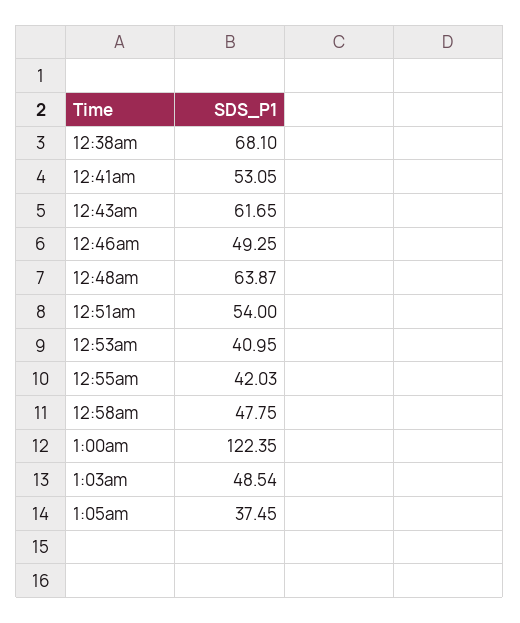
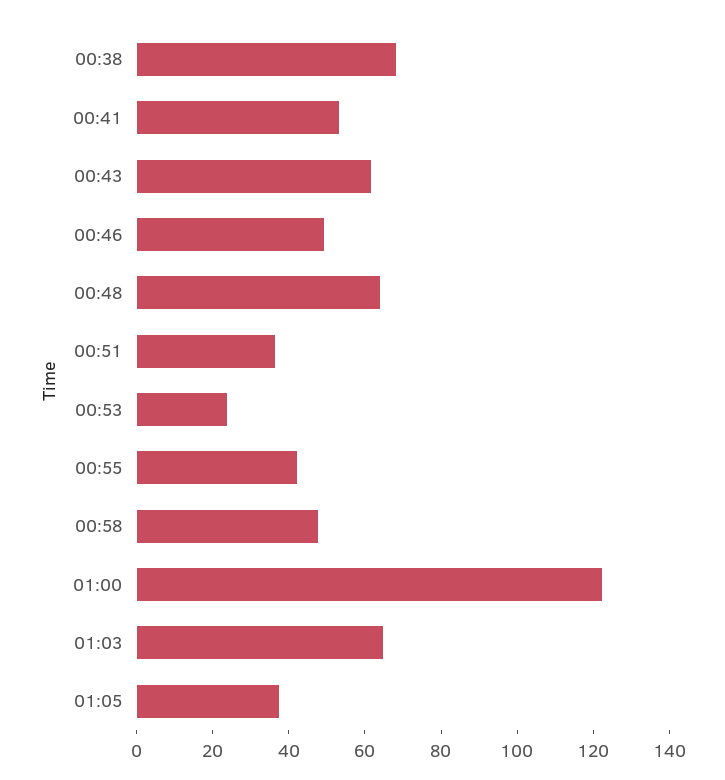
  {
    "12:38am": 68.1,
    "12:41am": 53.05,
    "12:43am": 61.65,
    "12:46am": 49.25,
    "12:48am": 63.87,
-   "12:51am": 54,
+   "12:51am": 35,
-   "12:53am": 40.95,
+   "12:53am": 25,
    "12:55am": 42.03,
    "12:58am": 47.75,
    "1:00am": 122.35,
-   "1:03am": 48.54,
+   "1:03am": 65,
    "1:05am": 37.45
  }

